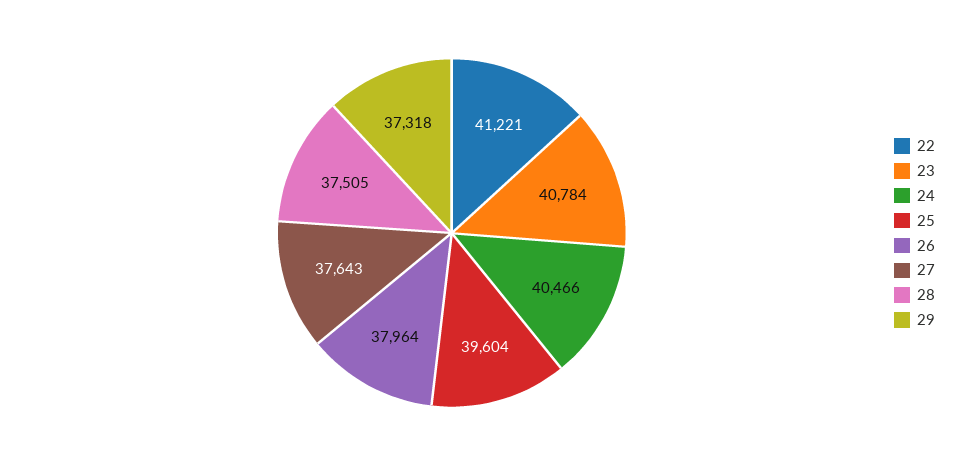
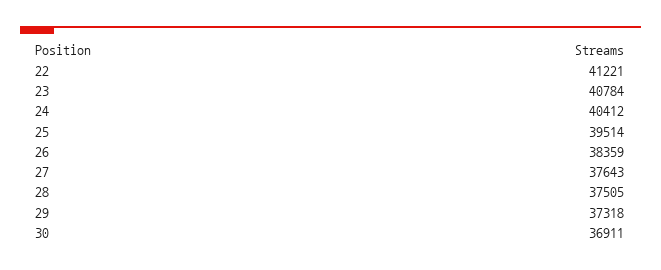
  {
    "22": 41221,
    "23": 40784,
-   "24": 40466,
+   "24": 40412,
-   "25": 39604,
+   "25": 39514,
-   "26": 37964,
+   "26": 38359,
    "27": 37643,
    "28": 37505,
-   "29": 37318
+   "29": 37318,
+   "30": 36911
  }

